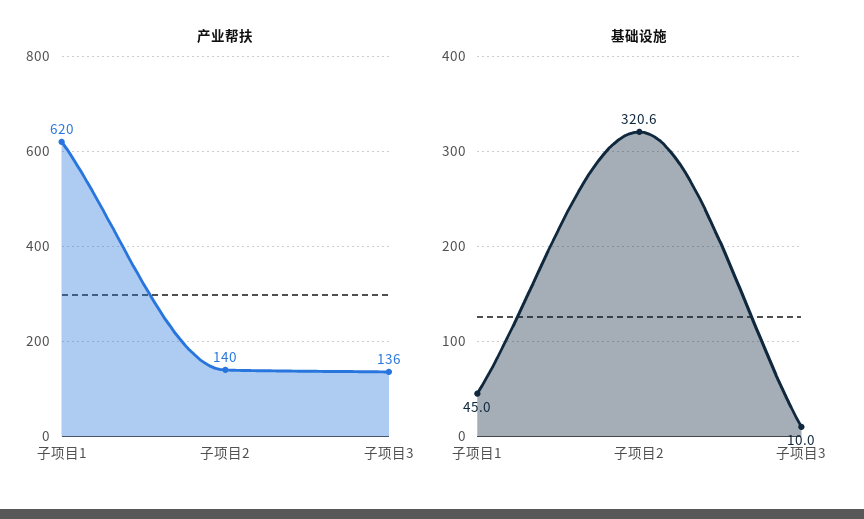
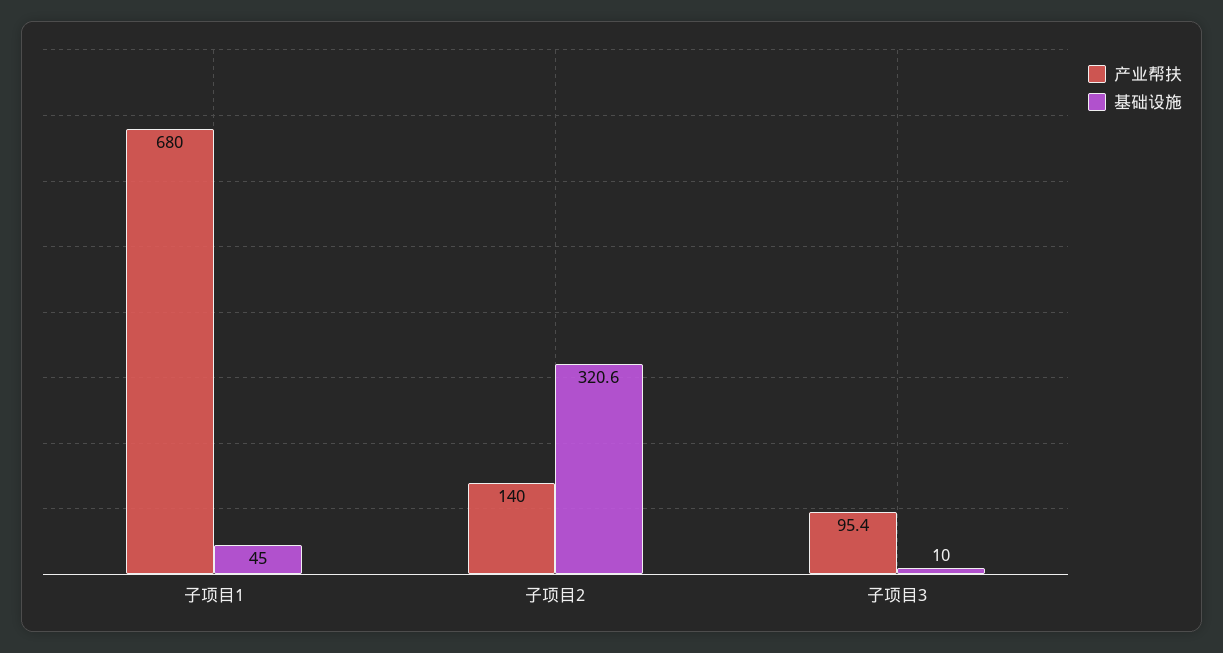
  {
    "产业帮扶": {
-     "子项目1": 620,
+     "子项目1": 680,
      "子项目2": 140,
-     "子项目3": 136
+     "子项目3": 95.4
    },
    "基础设施": {
      "子项目1": 45,
      "子项目2": 320.6,
      "子项目3": 10
    }
  }

